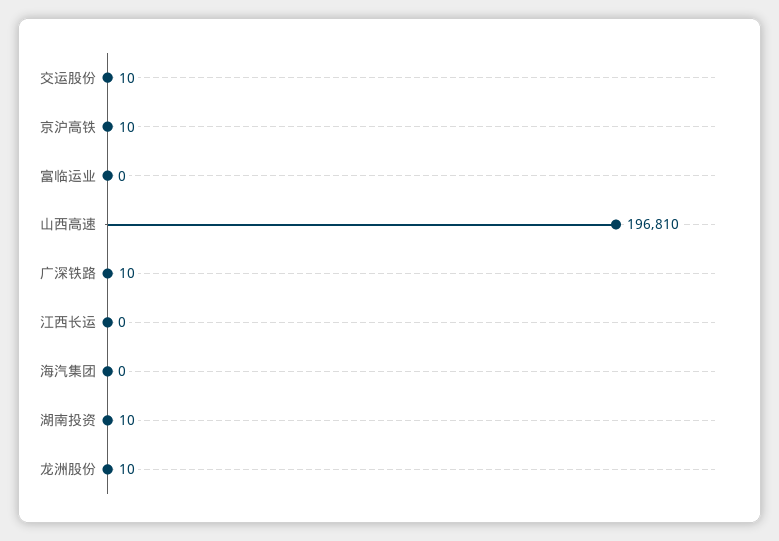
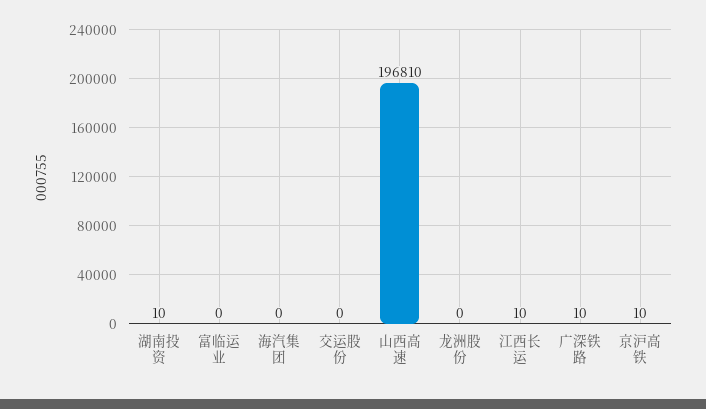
  {
-   "交运股份": 10,
+   "交运股份": 0,
    "京沪高铁": 10,
    "富临运业": 0,
    "山西高速": 196810,
    "广深铁路": 10,
-   "江西长运": 0,
+   "江西长运": 10,
    "海汽集团": 0,
    "湖南投资": 10,
-   "龙洲股份": 10
+   "龙洲股份": 0
  }

